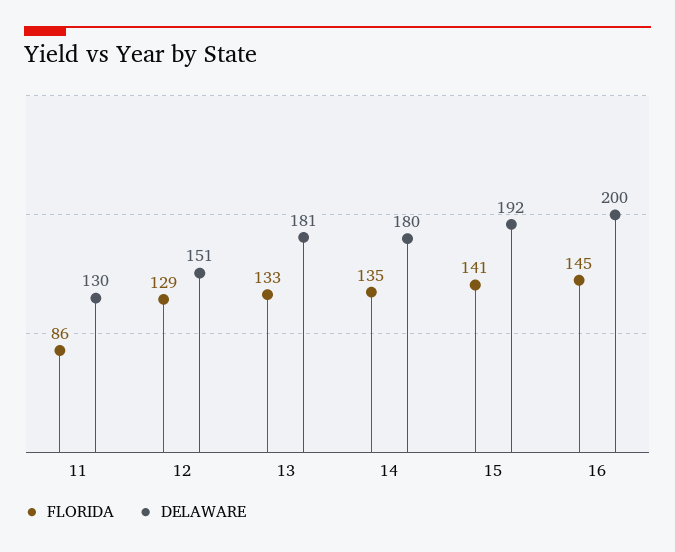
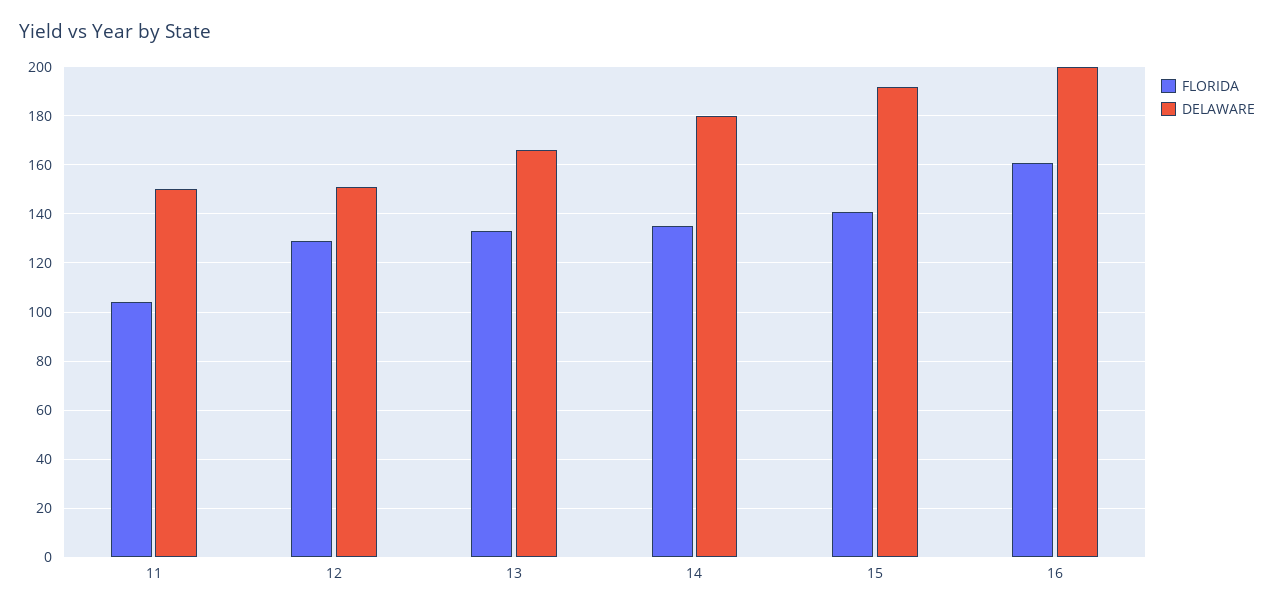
  {
    "FLORIDA": {
-     "11": 86,
+     "11": 105,
      "12": 129,
      "13": 133,
      "14": 135,
      "15": 141,
-     "16": 145
+     "16": 160
    },
    "DELAWARE": {
-     "11": 130,
+     "11": 150,
      "12": 151,
-     "13": 181,
+     "13": 165,
      "14": 180,
      "15": 192,
      "16": 200
    }
  }

